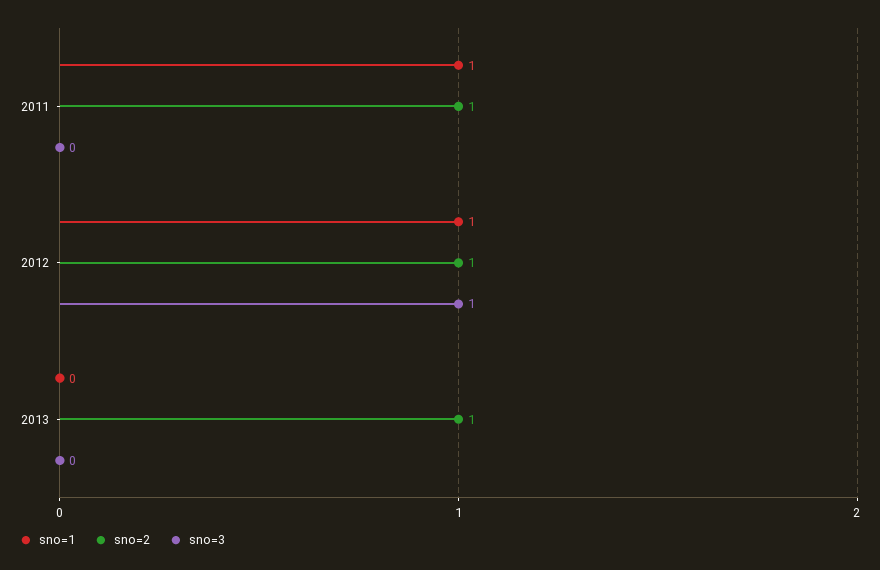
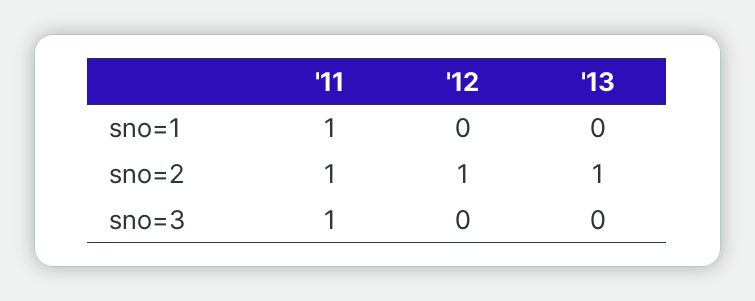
  {
    "sno=1": {
      "2011": 1,
-     "2012": 1,
+     "2012": 0,
      "2013": 0
    },
    "sno=2": {
      "2011": 1,
      "2012": 1,
      "2013": 1
    },
    "sno=3": {
-     "2011": 0,
+     "2011": 1,
-     "2012": 1,
+     "2012": 0,
      "2013": 0
    }
  }

